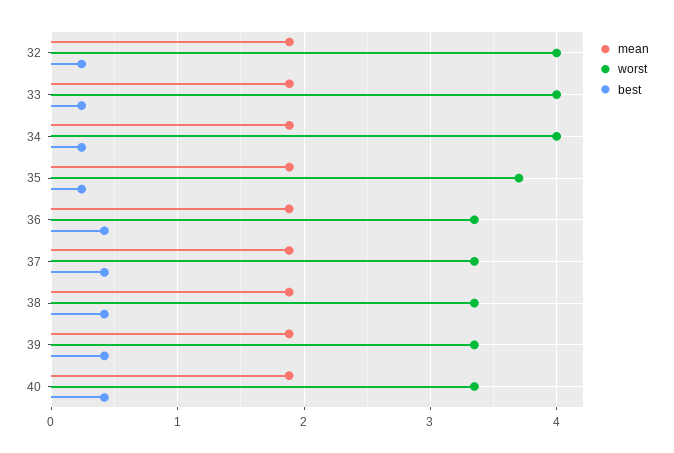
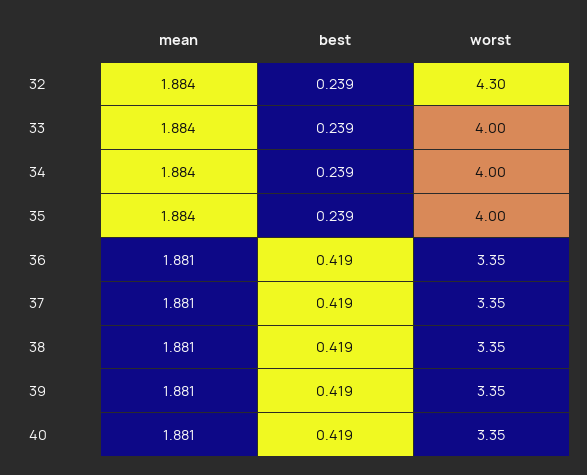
  {
    "mean": {
      "32": 1.884,
      "33": 1.884,
      "34": 1.884,
      "35": 1.884,
      "36": 1.881,
      "37": 1.881,
      "38": 1.881,
      "39": 1.881,
      "40": 1.881
    },
    "worst": {
-     "32": 4,
+     "32": 4.3,
      "33": 4,
      "34": 4,
-     "35": 3.7,
+     "35": 4,
      "36": 3.35,
      "37": 3.35,
      "38": 3.35,
      "39": 3.35,
      "40": 3.35
    },
    "best": {
      "32": 0.239,
      "33": 0.239,
      "34": 0.239,
      "35": 0.239,
      "36": 0.419,
      "37": 0.419,
      "38": 0.419,
      "39": 0.419,
      "40": 0.419
    }
  }

